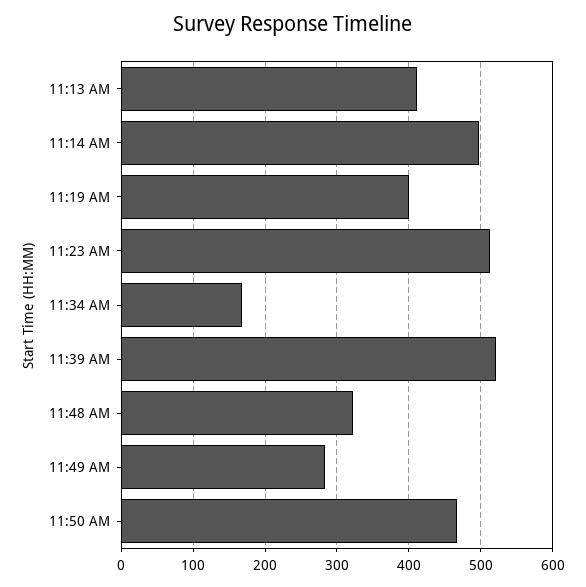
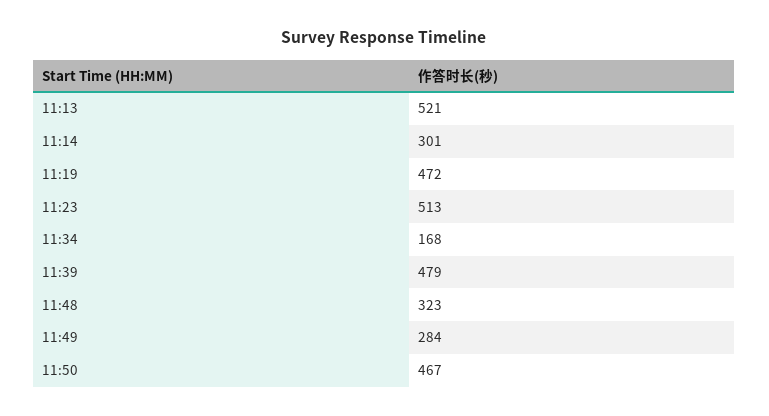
  {
-   "11:13 AM": 410,
+   "11:13 AM": 521,
-   "11:14 AM": 500,
+   "11:14 AM": 301,
-   "11:19 AM": 400,
+   "11:19 AM": 472,
    "11:23 AM": 513,
    "11:34 AM": 168,
-   "11:39 AM": 520,
+   "11:39 AM": 479,
    "11:48 AM": 323,
    "11:49 AM": 284,
    "11:50 AM": 467
  }

